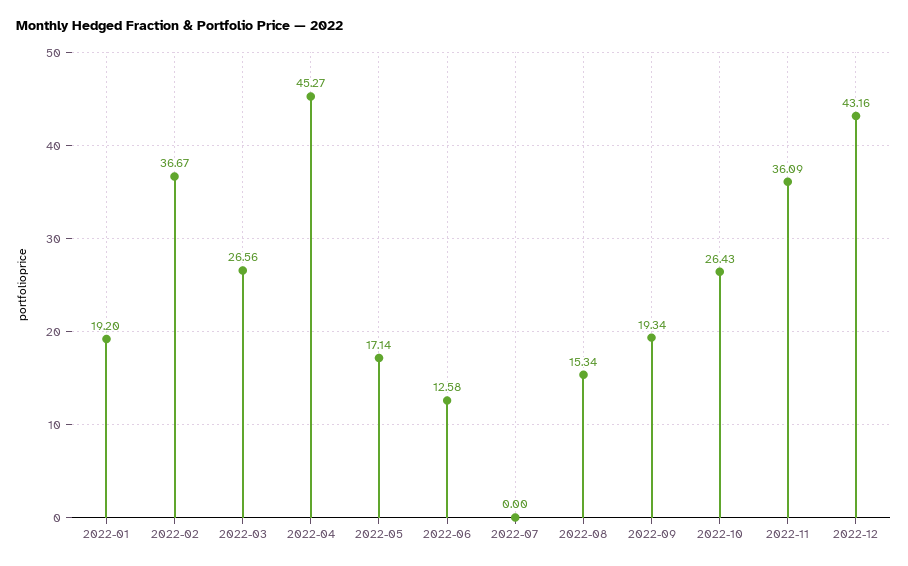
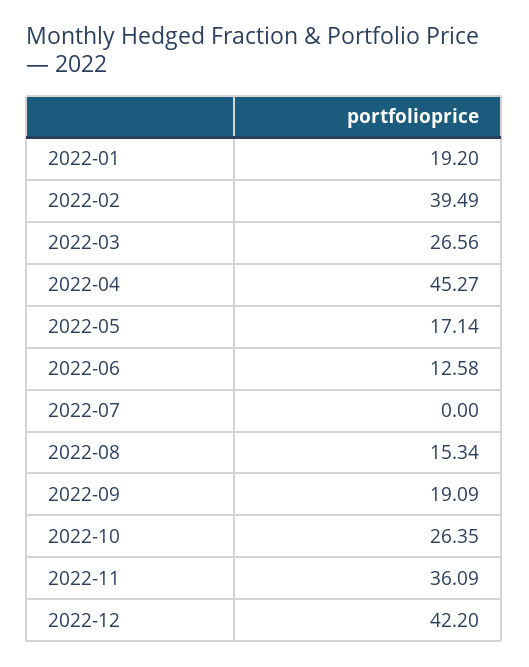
  {
    "2022-01": 19.2,
-   "2022-02": 36.67,
+   "2022-02": 39.49,
    "2022-03": 26.56,
    "2022-04": 45.27,
    "2022-05": 17.14,
    "2022-06": 12.58,
    "2022-07": 0,
    "2022-08": 15.34,
-   "2022-09": 19.34,
+   "2022-09": 19.09,
-   "2022-10": 26.43,
+   "2022-10": 26.35,
    "2022-11": 36.09,
-   "2022-12": 43.16
+   "2022-12": 42.2
  }

